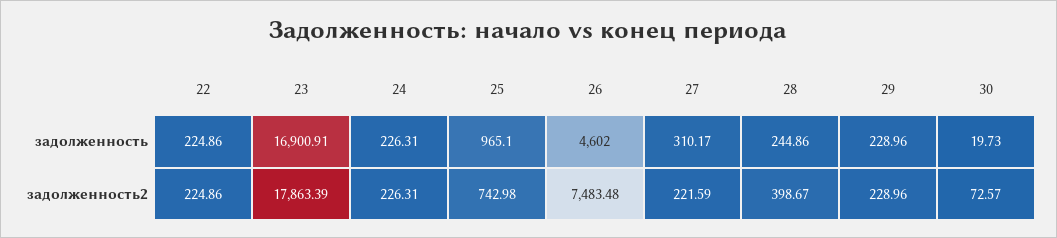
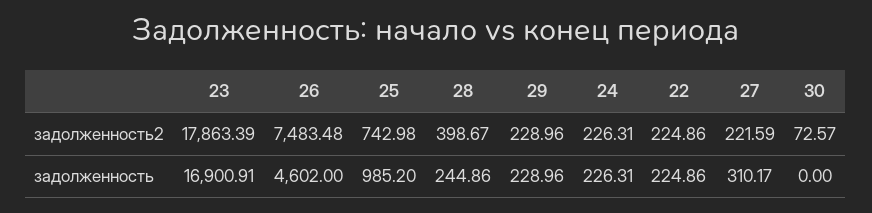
  {
    "22": {
      "задолженность": 224.86,
      "задолженность2": 224.86
    },
    "23": {
      "задолженность": 16900.91,
      "задолженность2": 17863.39
    },
    "24": {
      "задолженность": 226.31,
      "задолженность2": 226.31
    },
    "25": {
-     "задолженность": 965.1,
+     "задолженность": 985.2,
      "задолженность2": 742.98
    },
    "26": {
      "задолженность": 4602,
      "задолженность2": 7483.48
    },
    "27": {
      "задолженность": 310.17,
      "задолженность2": 221.59
    },
    "28": {
      "задолженность": 244.86,
      "задолженность2": 398.67
    },
    "29": {
      "задолженность": 228.96,
      "задолженность2": 228.96
    },
    "30": {
-     "задолженность": 19.73,
+     "задолженность": 0,
      "задолженность2": 72.57
    }
  }

